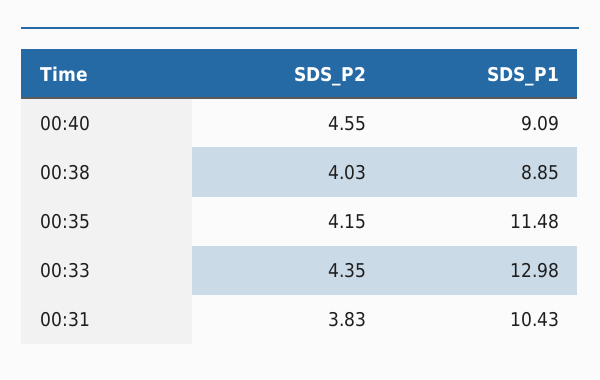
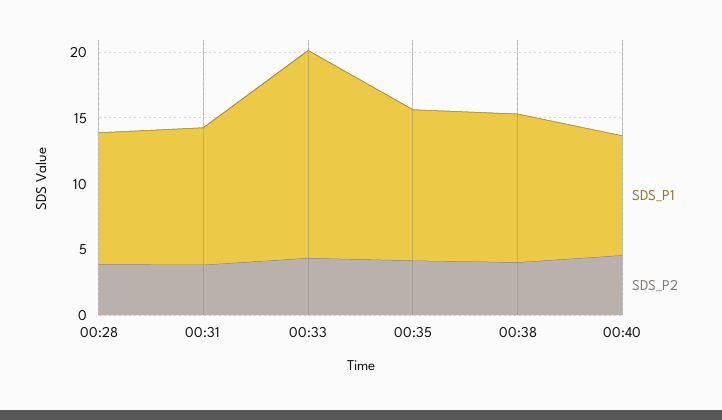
  {
    "SDS_P2": {
      "00:40": 4.55,
      "00:38": 4.03,
      "00:35": 4.15,
      "00:33": 4.35,
-     "00:31": 3.83
+     "00:31": 3.83,
+     "00:28": 4
    },
    "SDS_P1": {
      "00:40": 9.09,
-     "00:38": 8.85,
+     "00:38": 11,
      "00:35": 11.48,
-     "00:33": 12.98,
+     "00:33": 16,
-     "00:31": 10.43
+     "00:31": 10.43,
+     "00:28": 10
    }
  }

